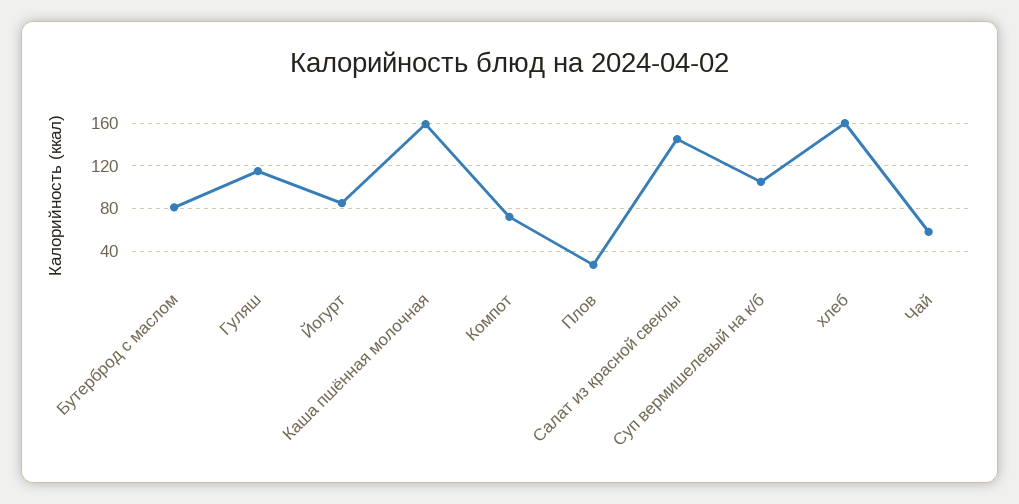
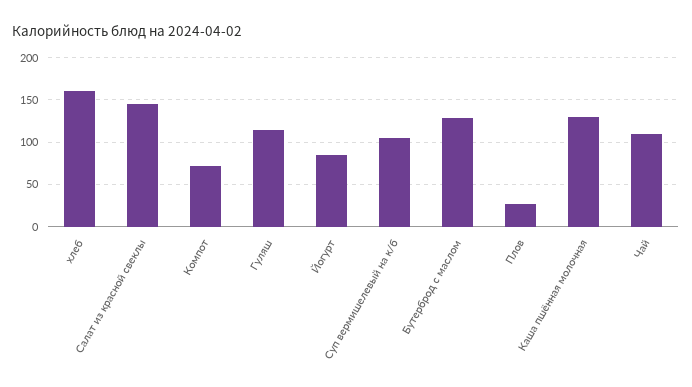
  {
-   "Бутерброд с маслом": 80,
+   "Бутерброд с маслом": 130,
    "Гуляш": 120,
    "Йогурт": 90,
-   "Каша пшённая молочная": 160,
+   "Каша пшённая молочная": 130,
    "Компот": 70,
    "Плов": 30,
    "Салат из красной свеклы": 150,
    "Суп вермишелевый на к/б": 110,
    "хлеб": 160,
-   "Чай": 60
+   "Чай": 110
  }

